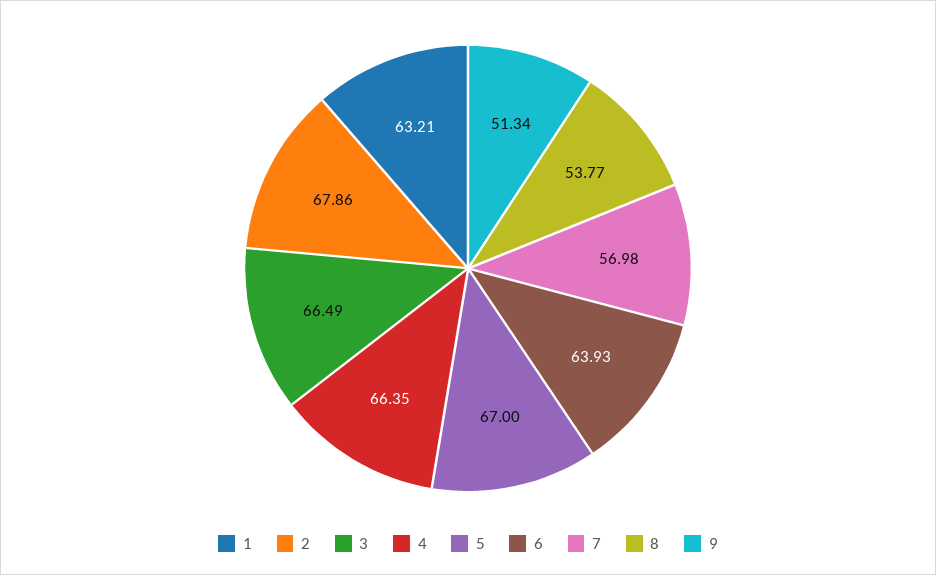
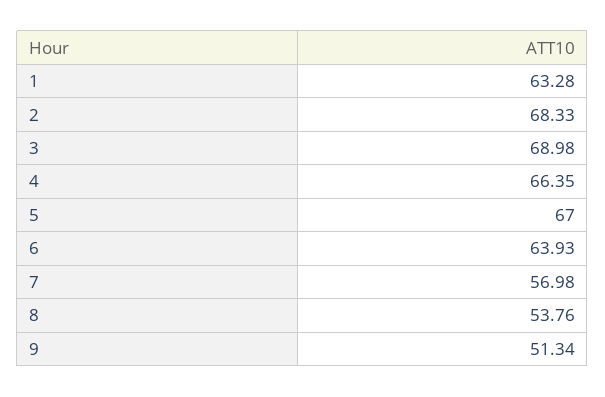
  {
-   "1": 63.21,
+   "1": 63.28,
-   "2": 67.86,
+   "2": 68.33,
-   "3": 66.49,
+   "3": 68.98,
    "4": 66.35,
    "5": 67,
    "6": 63.93,
    "7": 56.98,
-   "8": 53.77,
+   "8": 53.76,
    "9": 51.34
  }

